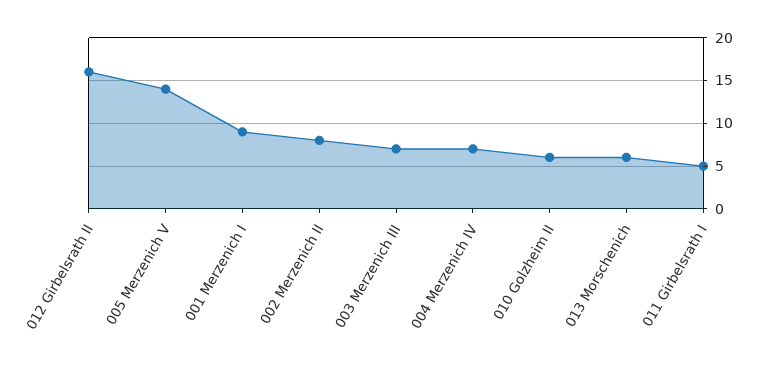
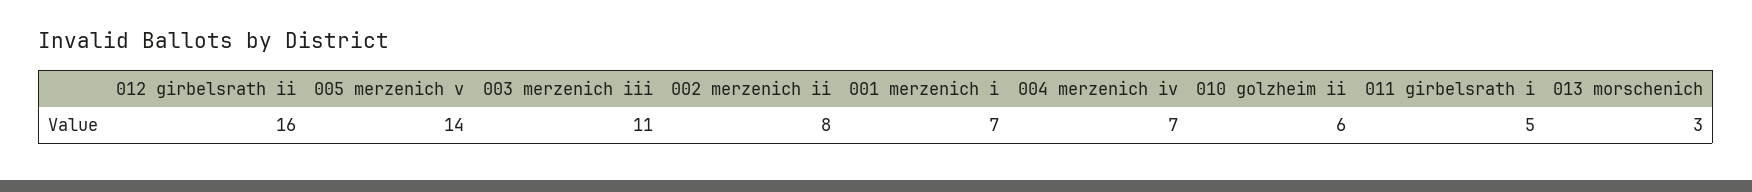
  {
    "012 Girbelsrath II": 16,
    "005 Merzenich V": 14,
-   "001 Merzenich I": 9,
+   "001 Merzenich I": 7,
    "002 Merzenich II": 8,
-   "003 Merzenich III": 7,
+   "003 Merzenich III": 11,
    "004 Merzenich IV": 7,
    "010 Golzheim II": 6,
-   "013 Morschenich": 6,
+   "013 Morschenich": 3,
    "011 Girbelsrath I": 5
  }

